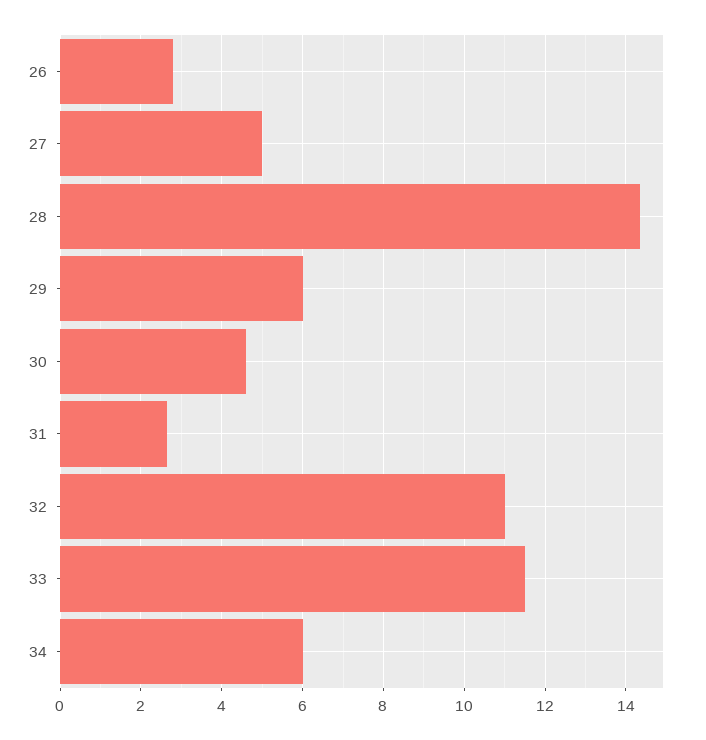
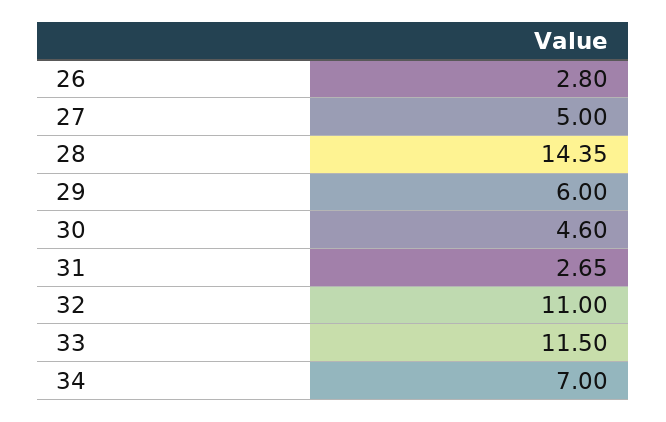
  {
    "26": 2.8,
    "27": 5,
    "28": 14.35,
    "29": 6,
    "30": 4.6,
    "31": 2.65,
    "32": 11,
    "33": 11.5,
-   "34": 6
+   "34": 7
  }

